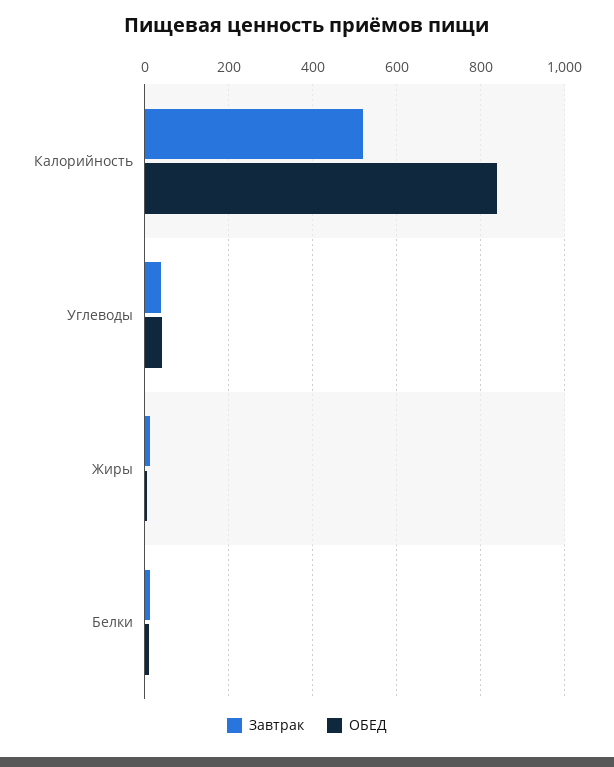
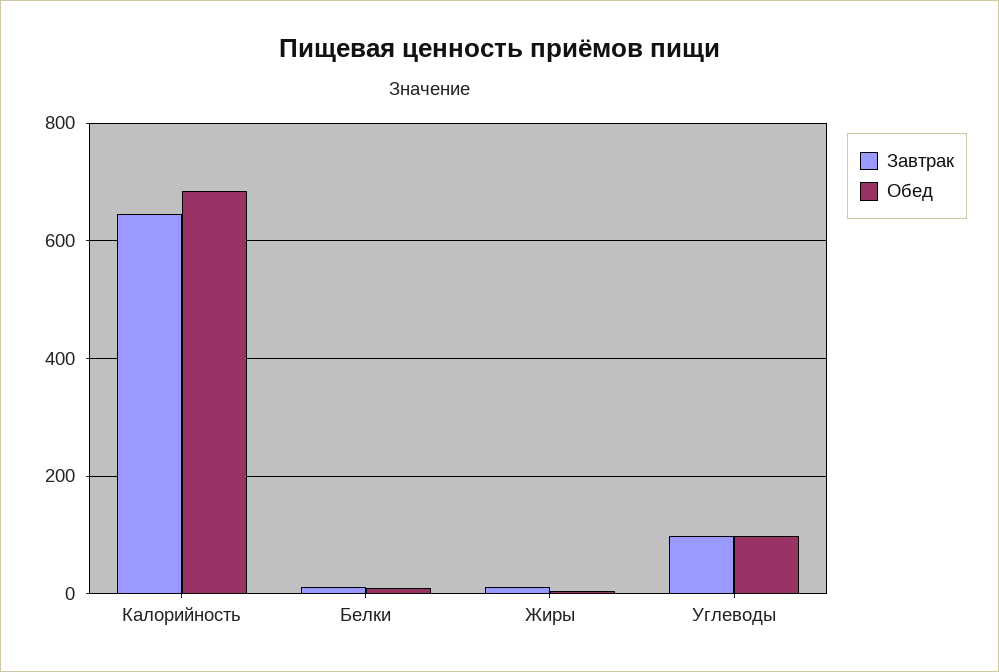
  {
    "Завтрак": {
-     "Калорийность": 520,
+     "Калорийность": 640,
-     "Углеводы": 40,
+     "Углеводы": 100,
      "Жиры": 20,
      "Белки": 20
    },
    "ОБЕД": {
-     "Калорийность": 840,
+     "Калорийность": 680,
-     "Углеводы": 40,
+     "Углеводы": 100,
      "Жиры": 0,
      "Белки": 20
    }
  }

